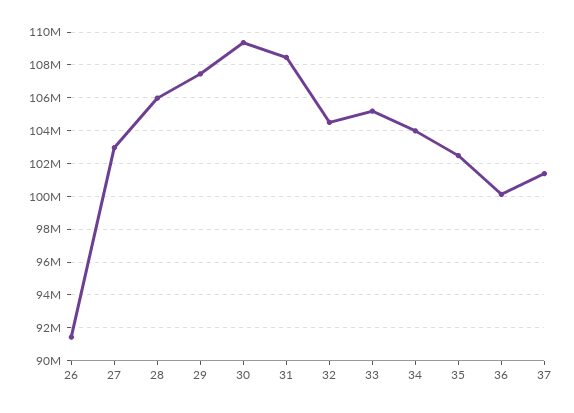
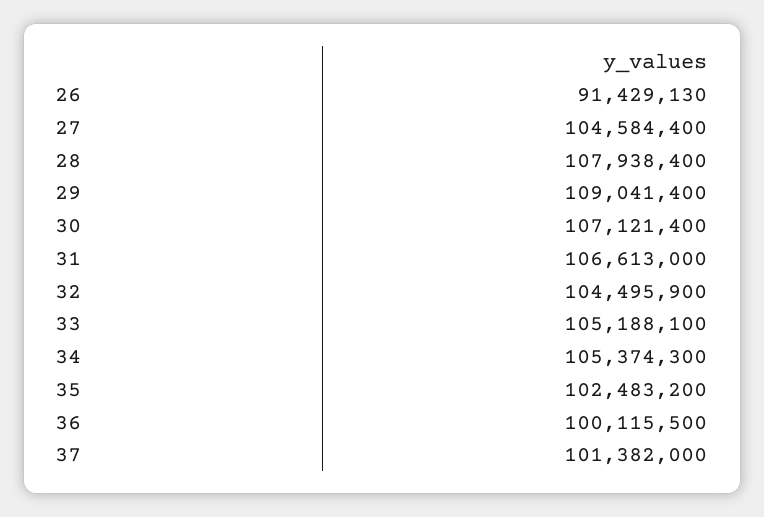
  {
    "26": 91429130,
-   "27": 103000000,
+   "27": 104584400,
-   "28": 106000000,
+   "28": 107938400,
-   "29": 107500000,
+   "29": 109041400,
-   "30": 109500000,
+   "30": 107121400,
-   "31": 108500000,
+   "31": 106613000,
    "32": 104495900,
    "33": 105188100,
-   "34": 104000000,
+   "34": 105374300,
    "35": 102483200,
    "36": 100115500,
    "37": 101382000
  }

